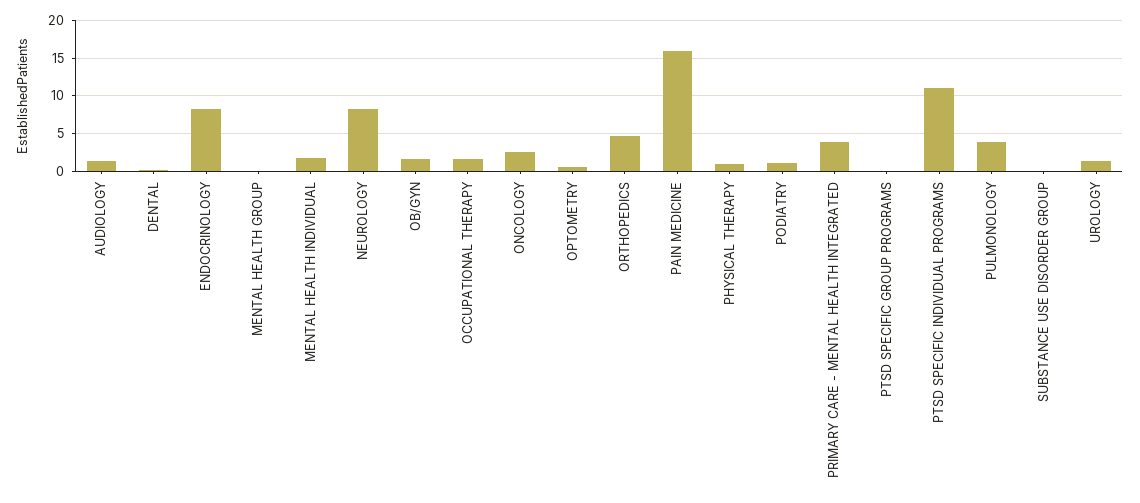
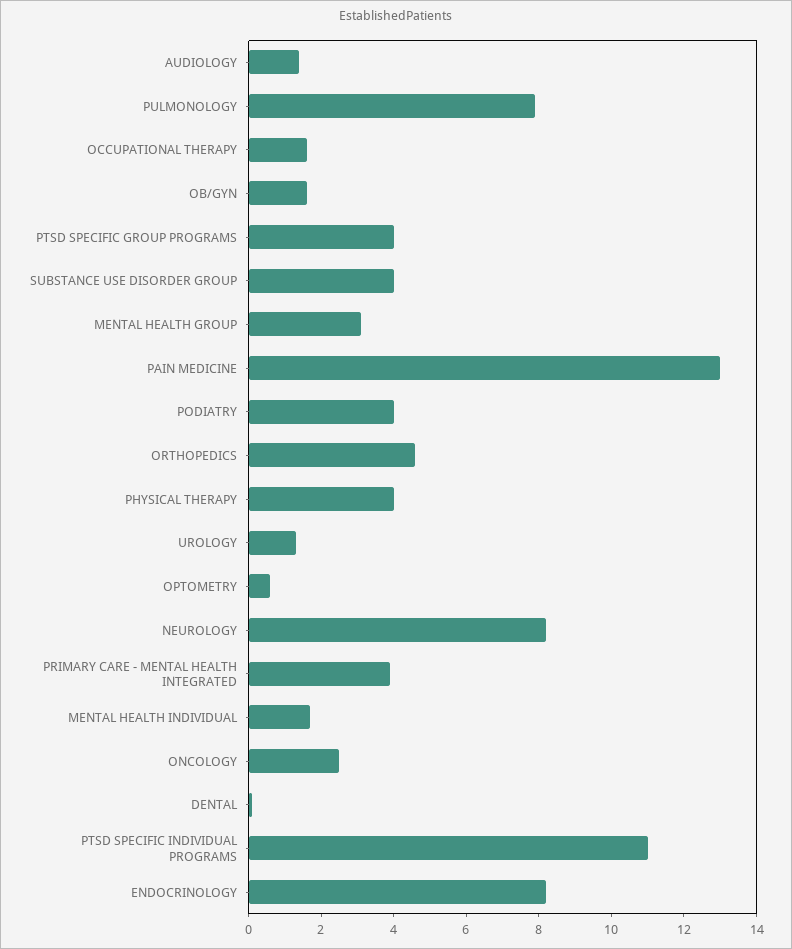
  {
    "AUDIOLOGY": 1.5,
    "DENTAL": 0,
    "ENDOCRINOLOGY": 8,
-   "MENTAL HEALTH GROUP": 0,
+   "MENTAL HEALTH GROUP": 3,
    "MENTAL HEALTH INDIVIDUAL": 1.5,
    "NEUROLOGY": 8,
    "OB/GYN": 1.5,
    "OCCUPATIONAL THERAPY": 1.5,
    "ONCOLOGY": 2.5,
    "OPTOMETRY": 0.5,
    "ORTHOPEDICS": 4.5,
-   "PAIN MEDICINE": 16,
+   "PAIN MEDICINE": 13,
-   "PHYSICAL THERAPY": 1,
+   "PHYSICAL THERAPY": 4,
-   "PODIATRY": 1,
+   "PODIATRY": 4,
    "PRIMARY CARE - MENTAL HEALTH INTEGRATED": 4,
-   "PTSD SPECIFIC GROUP PROGRAMS": 0,
+   "PTSD SPECIFIC GROUP PROGRAMS": 4,
    "PTSD SPECIFIC INDIVIDUAL PROGRAMS": 11,
-   "PULMONOLOGY": 4,
+   "PULMONOLOGY": 8,
-   "SUBSTANCE USE DISORDER GROUP": 0,
+   "SUBSTANCE USE DISORDER GROUP": 4,
    "UROLOGY": 1.5
  }

